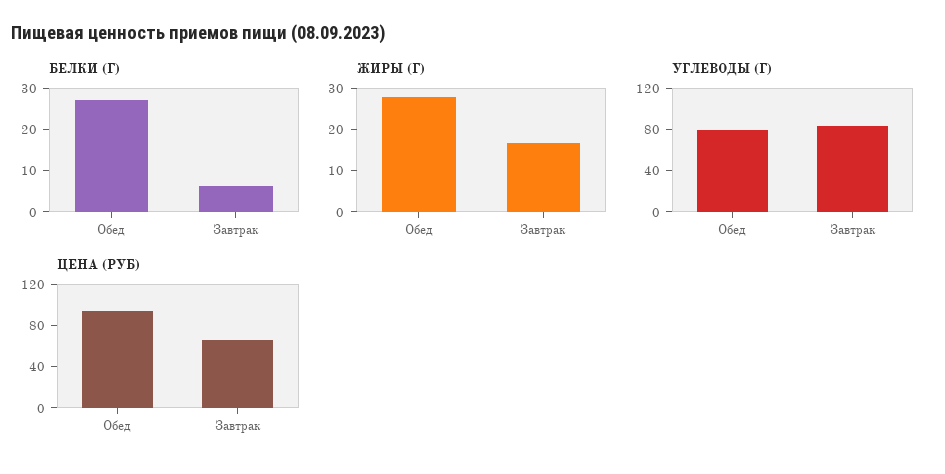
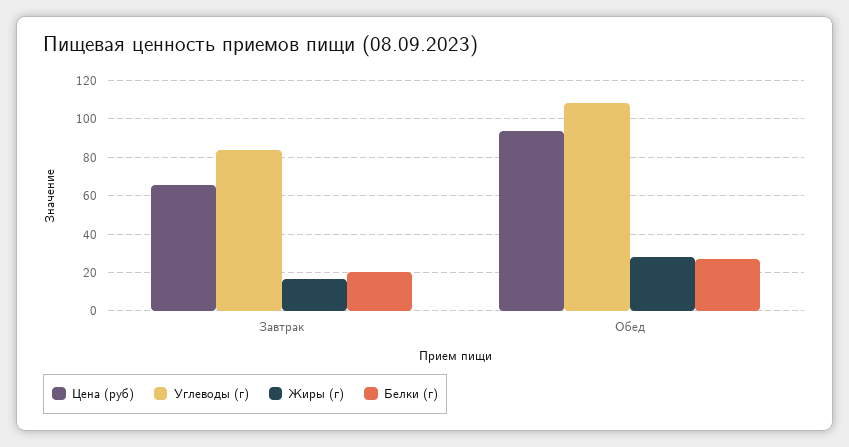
  {
    "БЕЛКИ (Г)": {
      "Обед": 28,
-     "Завтрак": 6
+     "Завтрак": 20
    },
    "ЖИРЫ (Г)": {
      "Обед": 28,
      "Завтрак": 16
    },
    "УГЛЕВОДЫ (Г)": {
-     "Обед": 80,
+     "Обед": 110,
      "Завтрак": 85
    },
    "ЦЕНА (РУБ)": {
      "Обед": 95,
      "Завтрак": 65
    }
  }

